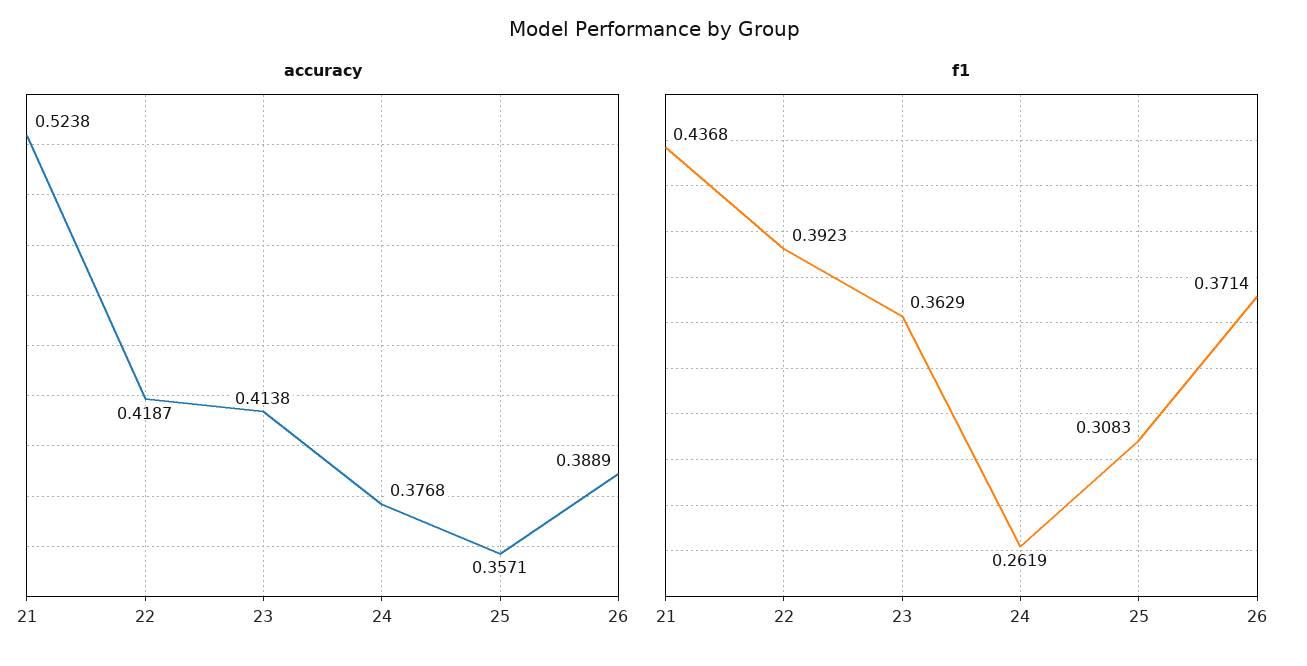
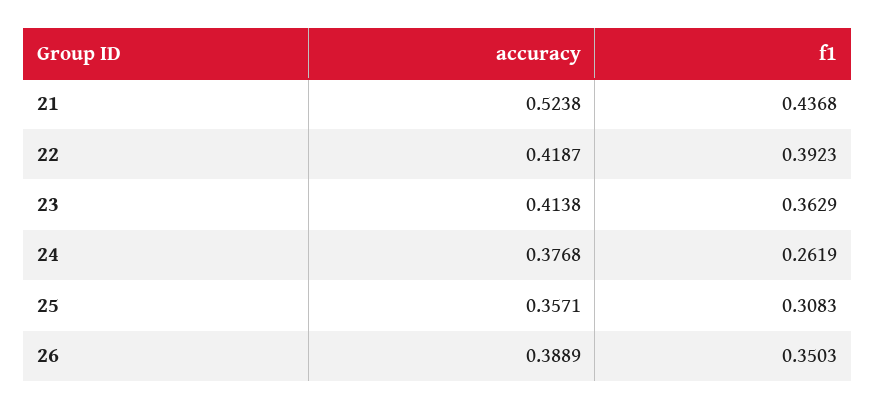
  {
    "accuracy": {
      "21": 0.5238,
      "22": 0.4187,
      "23": 0.4138,
      "24": 0.3768,
      "25": 0.3571,
      "26": 0.3889
    },
    "f1": {
      "21": 0.4368,
      "22": 0.3923,
      "23": 0.3629,
      "24": 0.2619,
      "25": 0.3083,
-     "26": 0.3714
+     "26": 0.3503
    }
  }

